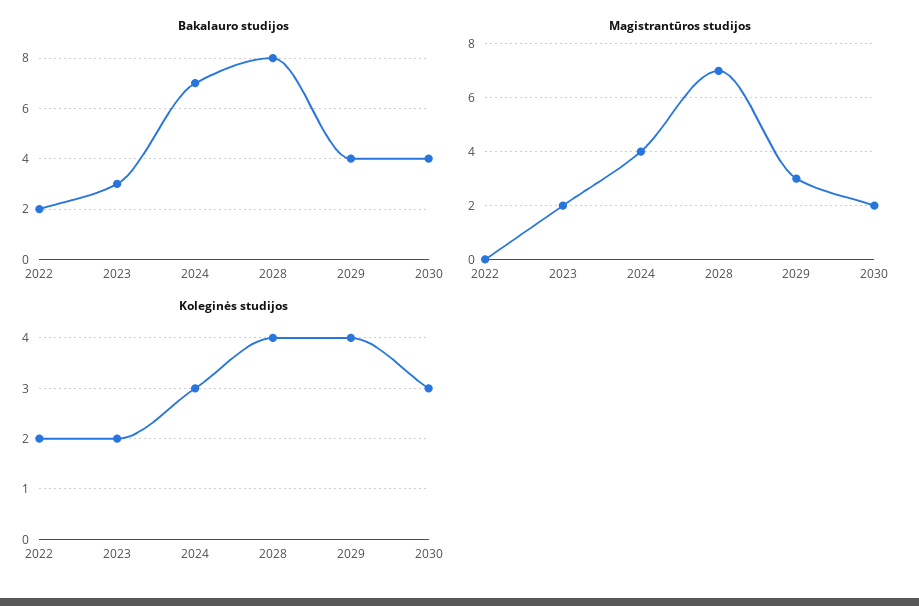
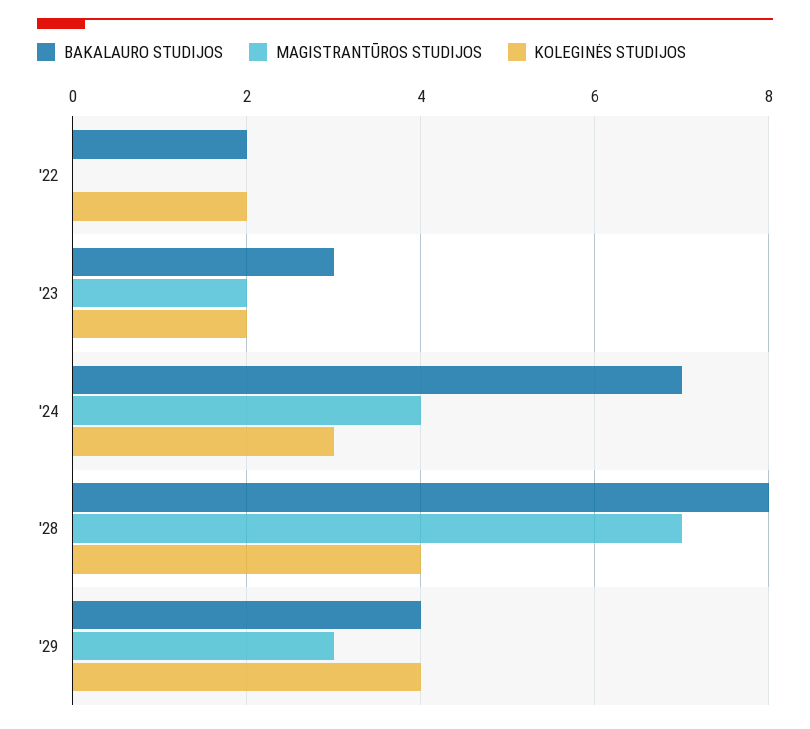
  {
    "Bakalauro studijos": {
      "2022": 2,
      "2023": 3,
      "2024": 7,
      "2028": 8,
-     "2029": 4,
+     "2029": 4
-     "2030": 4
    },
    "Magistrantūros studijos": {
      "2022": 0,
      "2023": 2,
      "2024": 4,
      "2028": 7,
-     "2029": 3,
+     "2029": 3
-     "2030": 2
    },
    "Koleginės studijos": {
      "2022": 2,
      "2023": 2,
      "2024": 3,
      "2028": 4,
-     "2029": 4,
+     "2029": 4
-     "2030": 3
    }
  }

